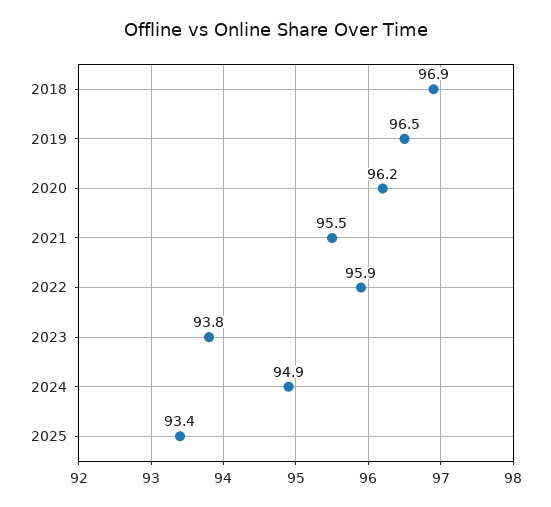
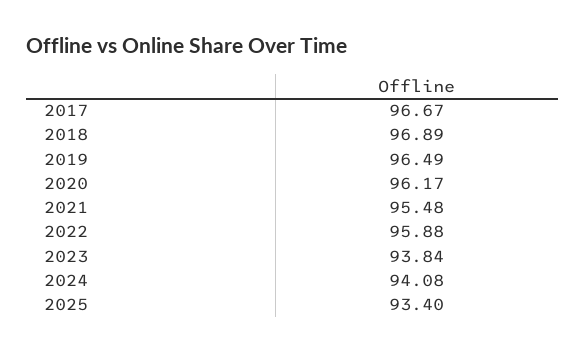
  {
    "2018": 96.89,
    "2019": 96.49,
    "2020": 96.17,
    "2021": 95.48,
    "2022": 95.88,
    "2023": 93.84,
-   "2024": 94.9,
+   "2024": 94.08,
-   "2025": 93.4
+   "2025": 93.4,
+   "2017": 96.67
  }

